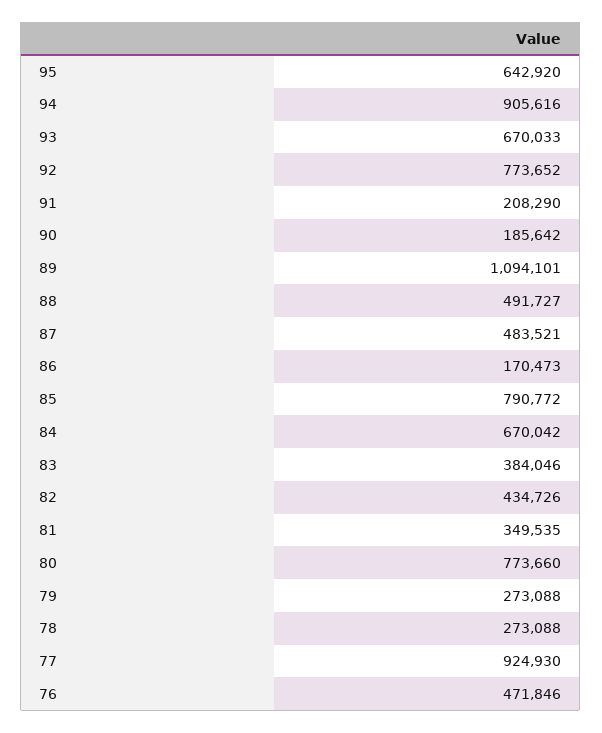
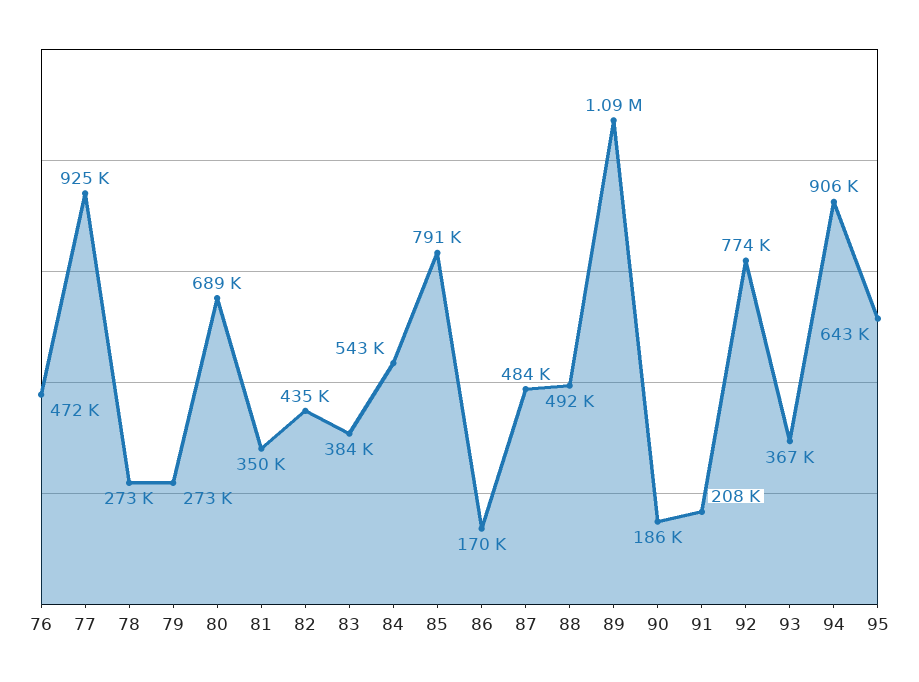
  {
    "95": 642920,
    "94": 905616,
-   "93": 670033,
+   "93": 367000,
    "92": 773652,
    "91": 208290,
    "90": 185642,
    "89": 1094101,
    "88": 491727,
    "87": 483521,
    "86": 170473,
    "85": 790772,
-   "84": 670042,
+   "84": 543000,
    "83": 384046,
    "82": 434726,
    "81": 349535,
-   "80": 773660,
+   "80": 689000,
    "79": 273088,
    "78": 273088,
    "77": 924930,
    "76": 471846
  }

